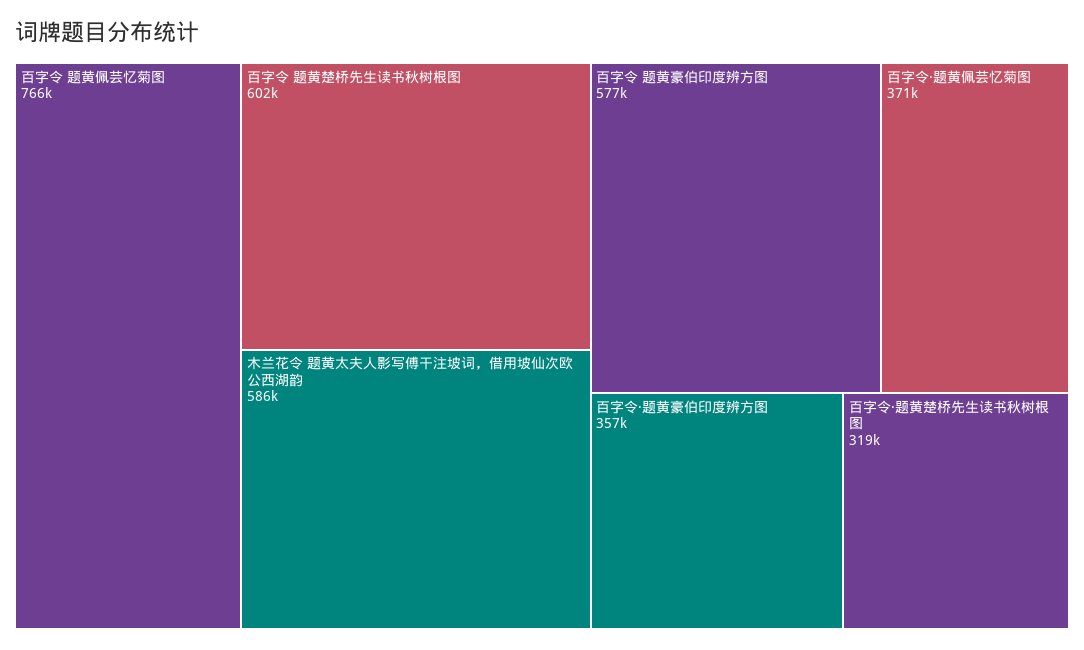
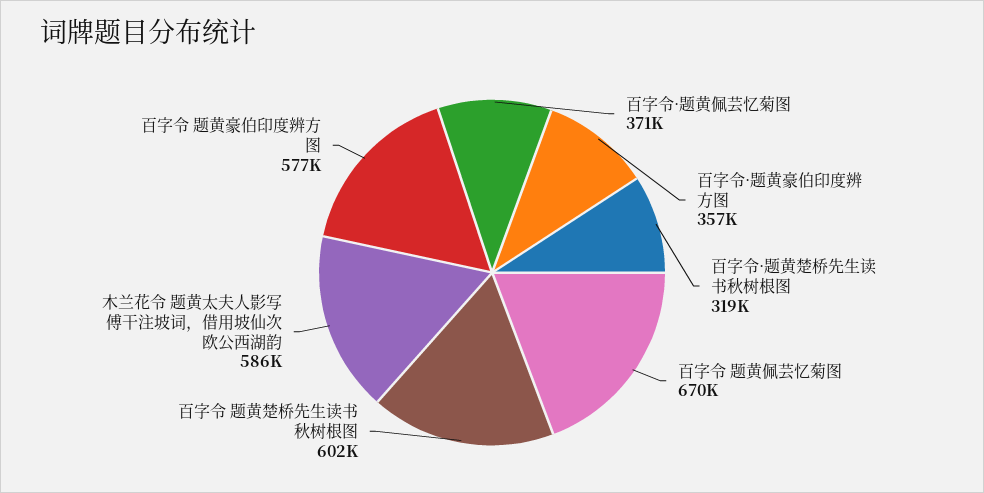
  {
-   "百字令 题黄佩芸忆菊图": 766000,
+   "百字令 题黄佩芸忆菊图": 670000,
    "百字令 题黄楚桥先生读书秋树根图": 602000,
    "木兰花令 题黄太夫人影写傅干注坡词，借用坡仙次欧公西湖韵": 586000,
    "百字令 题黄豪伯印度辨方图": 577000,
    "百字令·题黄佩芸忆菊图": 371000,
    "百字令·题黄豪伯印度辨方图": 357000,
    "百字令·题黄楚桥先生读书秋树根图": 319000
  }

